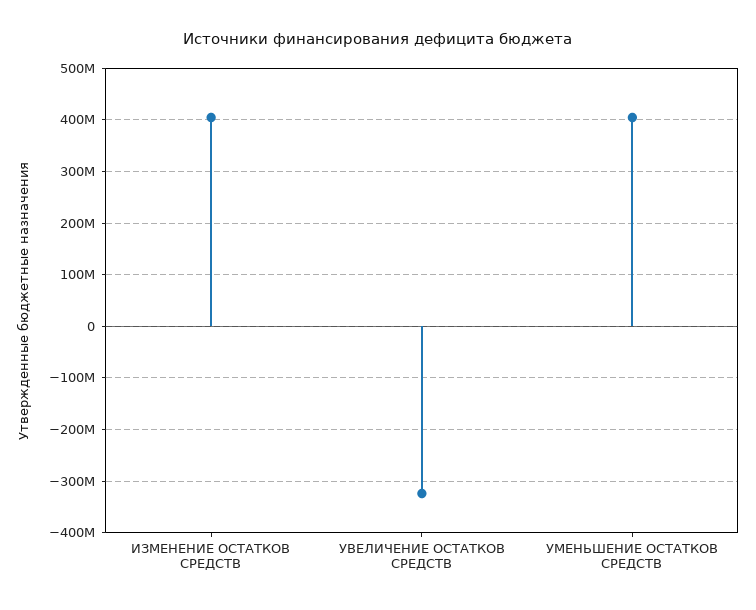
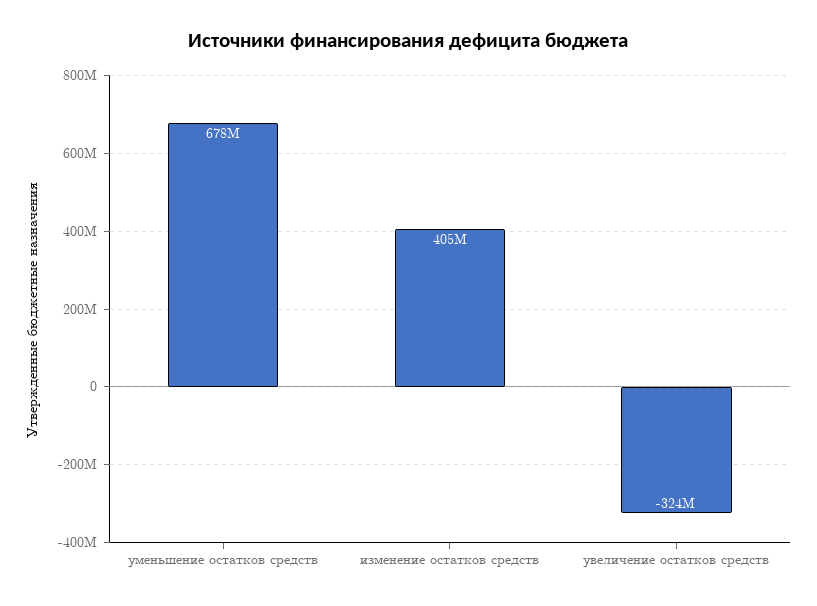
  {
    "ИЗМЕНЕНИЕ ОСТАТКОВ СРЕДСТВ": 405000000,
    "УВЕЛИЧЕНИЕ ОСТАТКОВ СРЕДСТВ": -324000000,
-   "УМЕНЬШЕНИЕ ОСТАТКОВ СРЕДСТВ": 400000000
+   "УМЕНЬШЕНИЕ ОСТАТКОВ СРЕДСТВ": 678000000
  }

